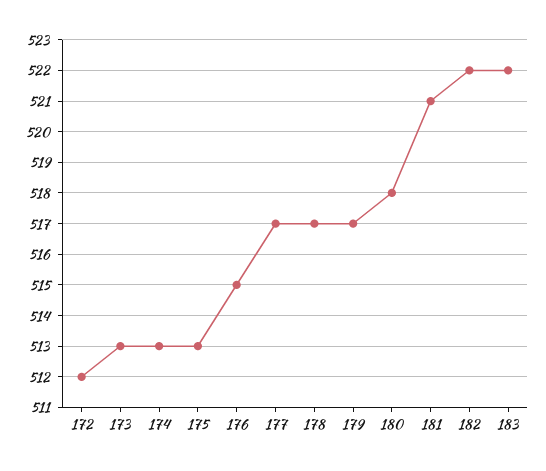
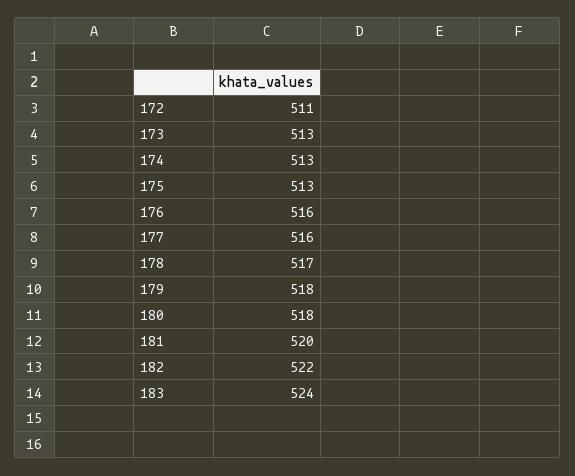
  {
-   "172": 512,
+   "172": 511,
    "173": 513,
    "174": 513,
    "175": 513,
-   "176": 515,
+   "176": 516,
-   "177": 517,
+   "177": 516,
    "178": 517,
-   "179": 517,
+   "179": 518,
    "180": 518,
-   "181": 521,
+   "181": 520,
    "182": 522,
-   "183": 522
+   "183": 524
  }

